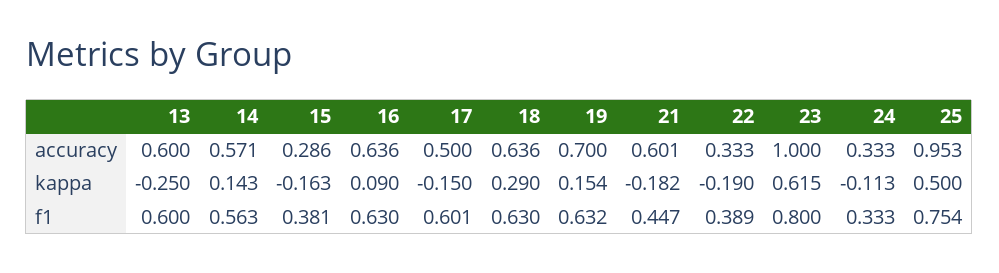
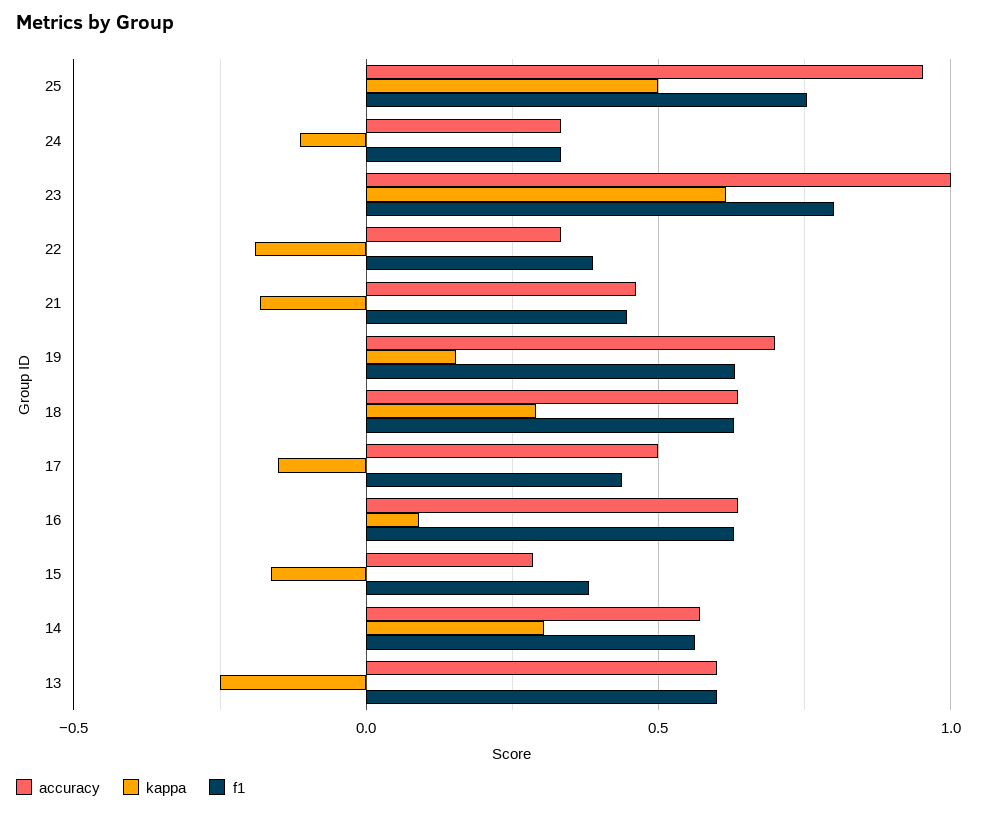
  {
    "accuracy": {
      "13": 0.6,
      "14": 0.571,
      "15": 0.286,
      "16": 0.636,
      "17": 0.5,
      "18": 0.636,
      "19": 0.7,
-     "21": 0.601,
+     "21": 0.45,
      "22": 0.333,
      "23": 1,
      "24": 0.333,
      "25": 0.953
    },
    "kappa": {
      "13": -0.25,
-     "14": 0.143,
+     "14": 0.3,
      "15": -0.163,
      "16": 0.09,
      "17": -0.15,
      "18": 0.29,
      "19": 0.154,
      "21": -0.182,
      "22": -0.19,
      "23": 0.615,
      "24": -0.113,
      "25": 0.5
    },
    "f1": {
      "13": 0.6,
      "14": 0.563,
      "15": 0.381,
      "16": 0.63,
-     "17": 0.601,
+     "17": 0.45,
      "18": 0.63,
      "19": 0.632,
      "21": 0.447,
      "22": 0.389,
      "23": 0.8,
      "24": 0.333,
      "25": 0.754
    }
  }

